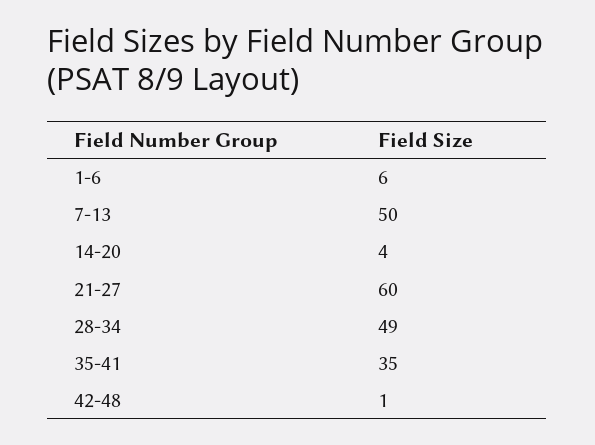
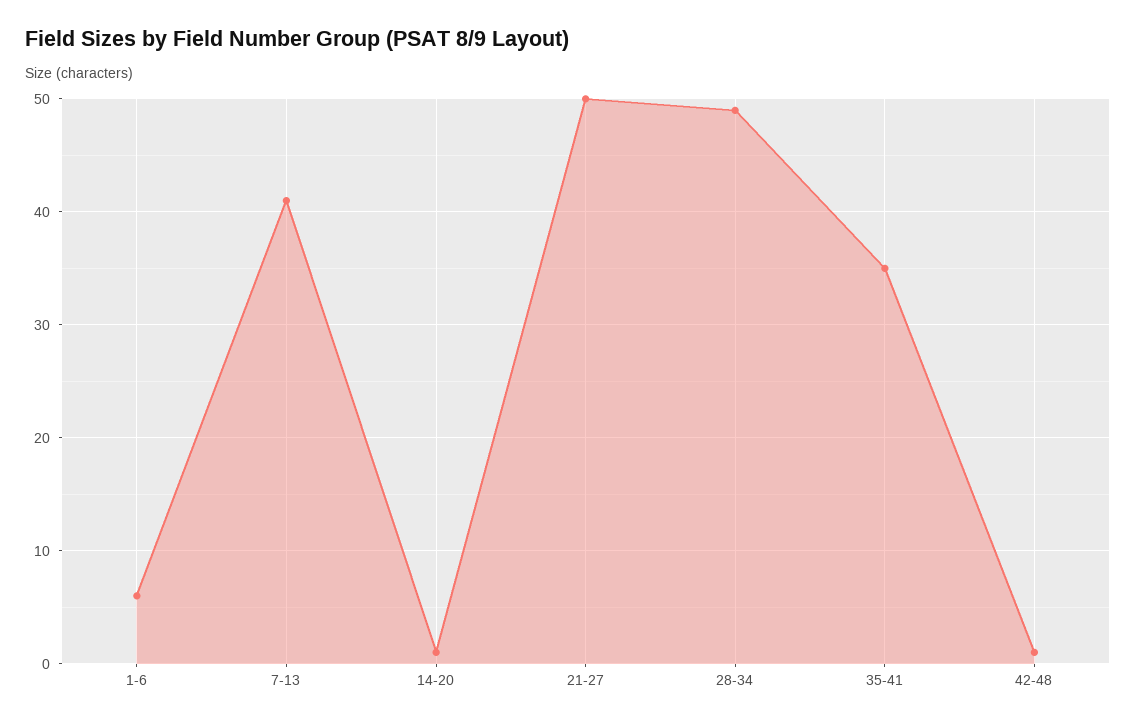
  {
    "1-6": 6,
-   "7-13": 50,
+   "7-13": 41,
-   "14-20": 4,
+   "14-20": 1,
-   "21-27": 60,
+   "21-27": 50,
    "28-34": 49,
    "35-41": 35,
    "42-48": 1
  }

